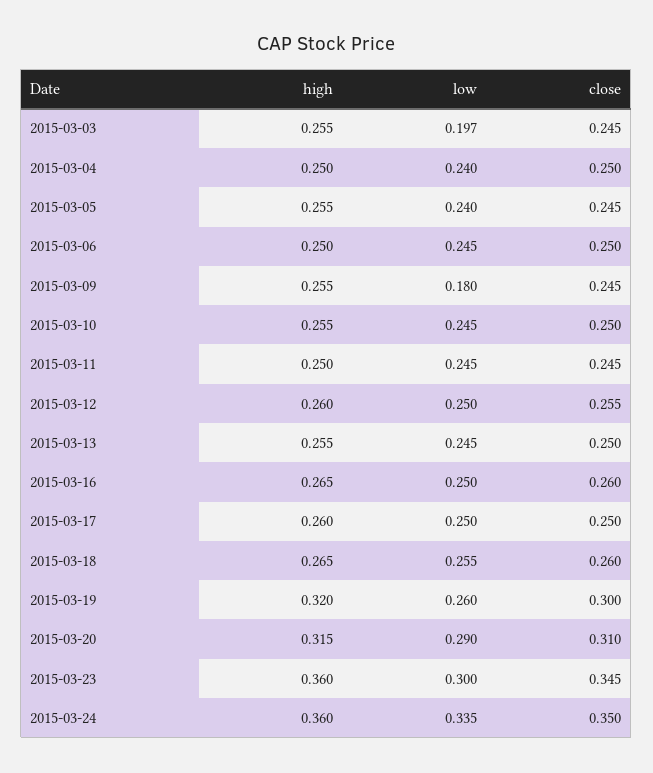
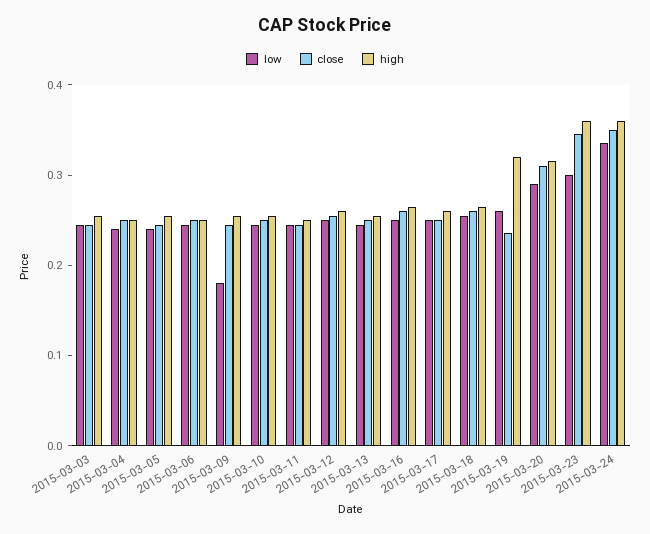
  {
    "high": {
      "2015-03-03": 0.255,
      "2015-03-04": 0.25,
      "2015-03-05": 0.255,
      "2015-03-06": 0.25,
      "2015-03-09": 0.255,
      "2015-03-10": 0.255,
      "2015-03-11": 0.25,
      "2015-03-12": 0.26,
      "2015-03-13": 0.255,
      "2015-03-16": 0.265,
      "2015-03-17": 0.26,
      "2015-03-18": 0.265,
      "2015-03-19": 0.32,
      "2015-03-20": 0.315,
      "2015-03-23": 0.36,
      "2015-03-24": 0.36
    },
    "low": {
-     "2015-03-03": 0.197,
+     "2015-03-03": 0.24,
      "2015-03-04": 0.24,
      "2015-03-05": 0.24,
      "2015-03-06": 0.245,
      "2015-03-09": 0.18,
      "2015-03-10": 0.245,
      "2015-03-11": 0.245,
      "2015-03-12": 0.25,
      "2015-03-13": 0.245,
      "2015-03-16": 0.25,
      "2015-03-17": 0.25,
      "2015-03-18": 0.255,
      "2015-03-19": 0.26,
      "2015-03-20": 0.29,
      "2015-03-23": 0.3,
      "2015-03-24": 0.335
    },
    "close": {
      "2015-03-03": 0.245,
      "2015-03-04": 0.25,
      "2015-03-05": 0.245,
      "2015-03-06": 0.25,
      "2015-03-09": 0.245,
      "2015-03-10": 0.25,
      "2015-03-11": 0.245,
      "2015-03-12": 0.255,
      "2015-03-13": 0.25,
      "2015-03-16": 0.26,
      "2015-03-17": 0.25,
      "2015-03-18": 0.26,
-     "2015-03-19": 0.3,
+     "2015-03-19": 0.24,
      "2015-03-20": 0.31,
      "2015-03-23": 0.345,
      "2015-03-24": 0.35
    }
  }

